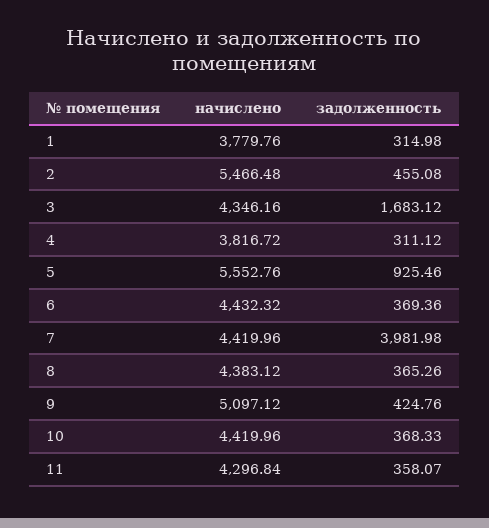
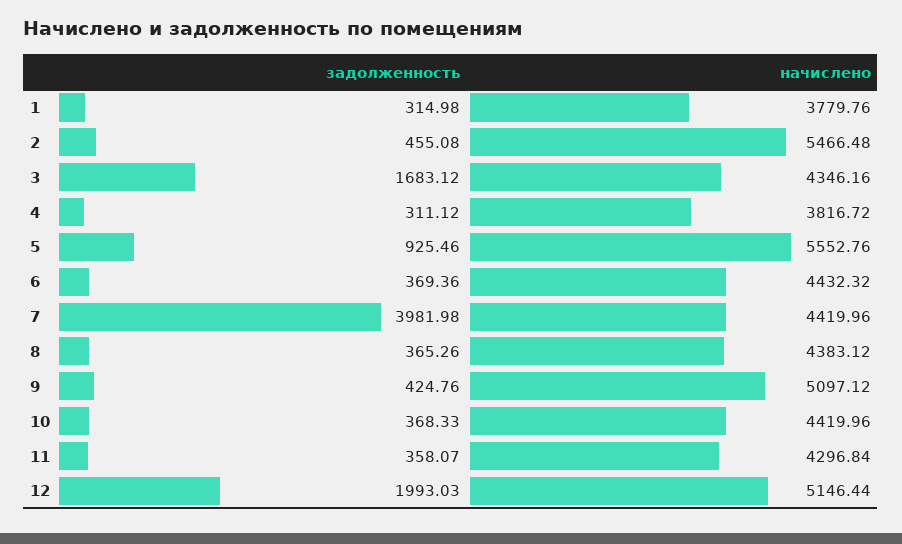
  {
    "начислено": {
      "1": 3779.76,
      "2": 5466.48,
      "3": 4346.16,
      "4": 3816.72,
      "5": 5552.76,
      "6": 4432.32,
      "7": 4419.96,
      "8": 4383.12,
      "9": 5097.12,
      "10": 4419.96,
-     "11": 4296.84
+     "11": 4296.84,
+     "12": 5146.44
    },
    "задолженность": {
      "1": 314.98,
      "2": 455.08,
      "3": 1683.12,
      "4": 311.12,
      "5": 925.46,
      "6": 369.36,
      "7": 3981.98,
      "8": 365.26,
      "9": 424.76,
      "10": 368.33,
-     "11": 358.07
+     "11": 358.07,
+     "12": 1993.03
    }
  }

